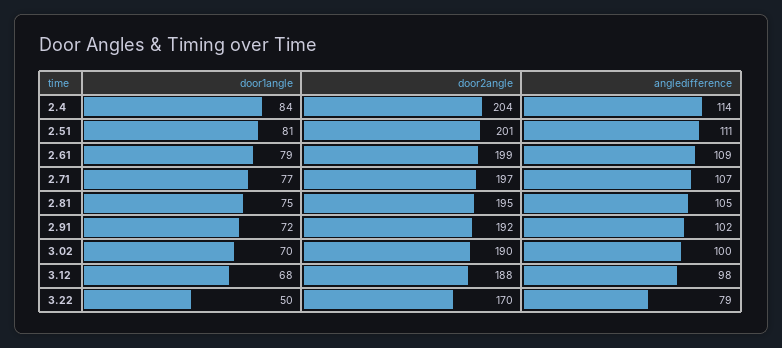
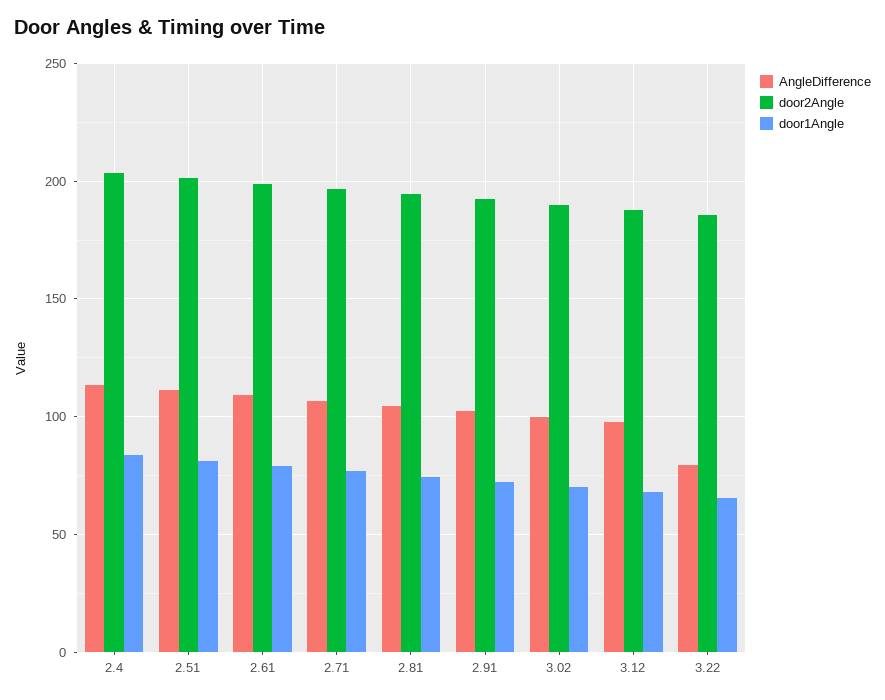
  {
    "door1angle": {
      "2.4": 84,
      "2.51": 81,
      "2.61": 79,
      "2.71": 77,
      "2.81": 75,
      "2.91": 72,
      "3.02": 70,
      "3.12": 68,
-     "3.22": 50
+     "3.22": 65
    },
    "door2angle": {
      "2.4": 204,
      "2.51": 201,
      "2.61": 199,
      "2.71": 197,
      "2.81": 195,
      "2.91": 192,
      "3.02": 190,
      "3.12": 188,
-     "3.22": 170
+     "3.22": 185
    },
    "angledifference": {
      "2.4": 114,
      "2.51": 111,
      "2.61": 109,
      "2.71": 107,
      "2.81": 105,
      "2.91": 102,
      "3.02": 100,
      "3.12": 98,
      "3.22": 79
    }
  }

